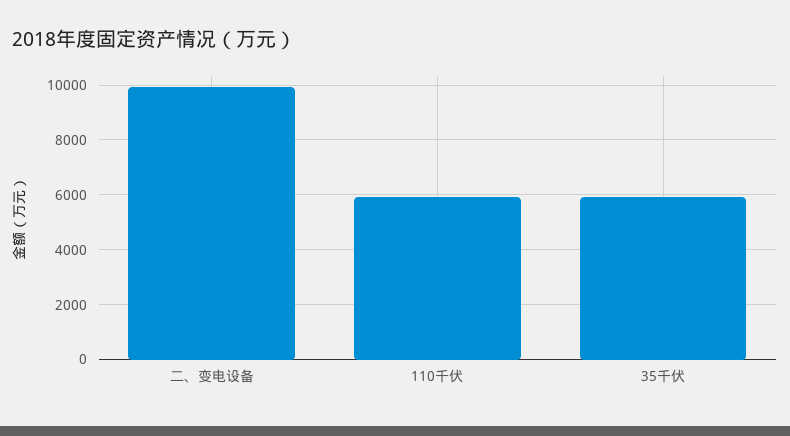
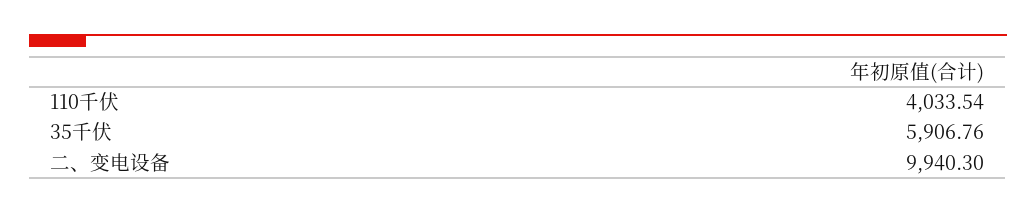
  {
    "二、变电设备": 9940.3,
-   "110千伏": 6000,
+   "110千伏": 4033.54,
    "35千伏": 5906.76
  }

